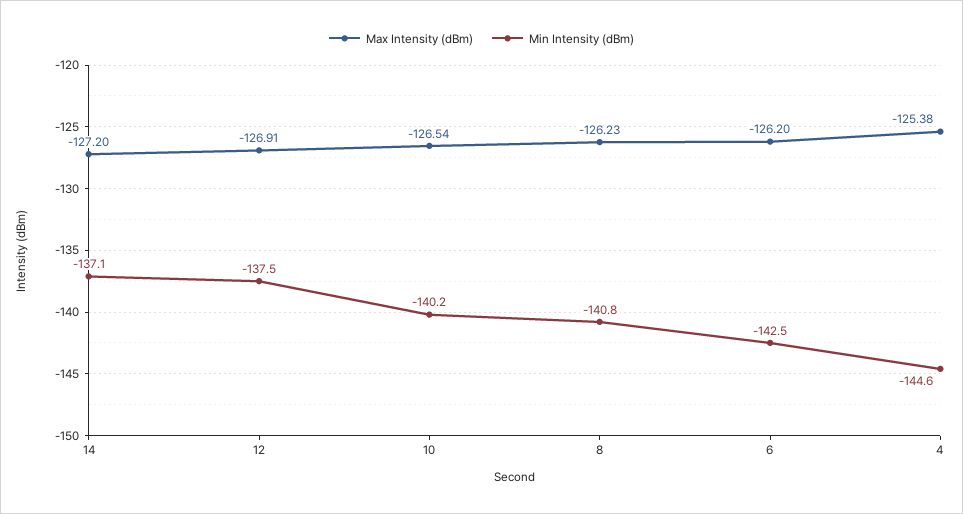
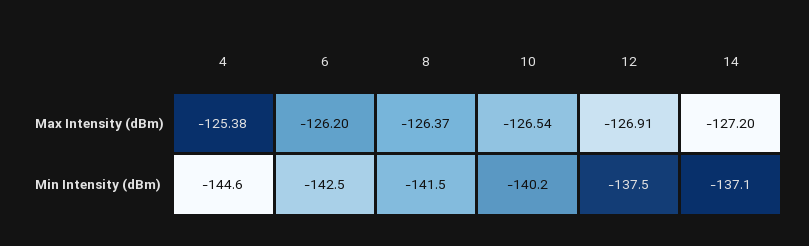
  {
    "Max Intensity (dBm)": {
      "14": -127.2,
      "12": -126.91,
      "10": -126.54,
-     "8": -126.23,
+     "8": -126.37,
      "6": -126.2,
      "4": -125.38
    },
    "Min Intensity (dBm)": {
      "14": -137.1,
      "12": -137.5,
      "10": -140.2,
-     "8": -140.8,
+     "8": -141.5,
      "6": -142.5,
      "4": -144.6
    }
  }

